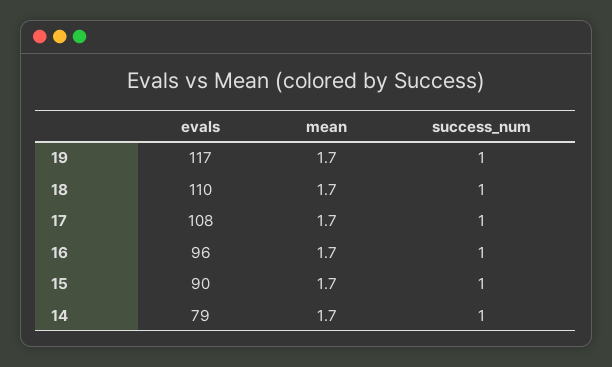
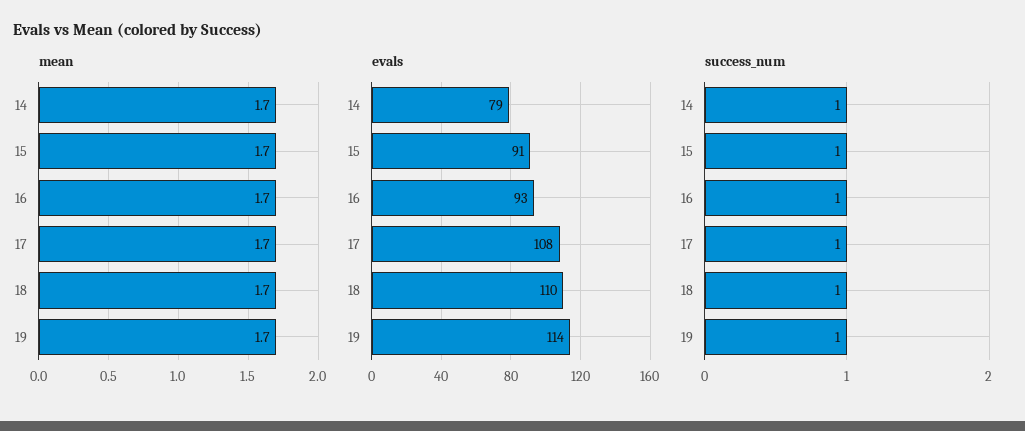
  {
    "evals": {
-     "19": 117,
+     "19": 114,
      "18": 110,
      "17": 108,
-     "16": 96,
+     "16": 93,
-     "15": 90,
+     "15": 91,
      "14": 79
    },
    "mean": {
      "19": 1.7,
      "18": 1.7,
      "17": 1.7,
      "16": 1.7,
      "15": 1.7,
      "14": 1.7
    },
    "success_num": {
      "19": 1,
      "18": 1,
      "17": 1,
      "16": 1,
      "15": 1,
      "14": 1
    }
  }

